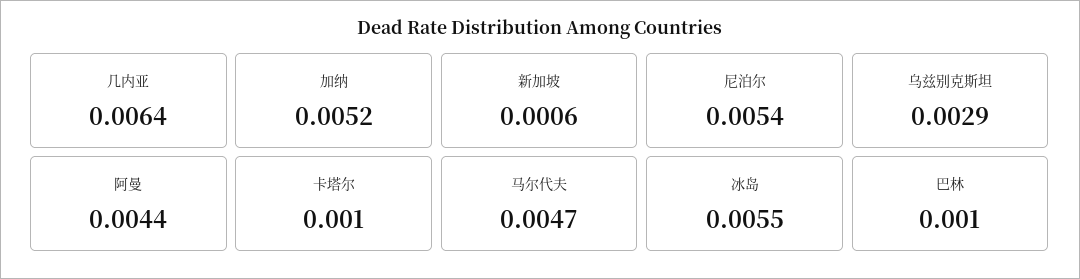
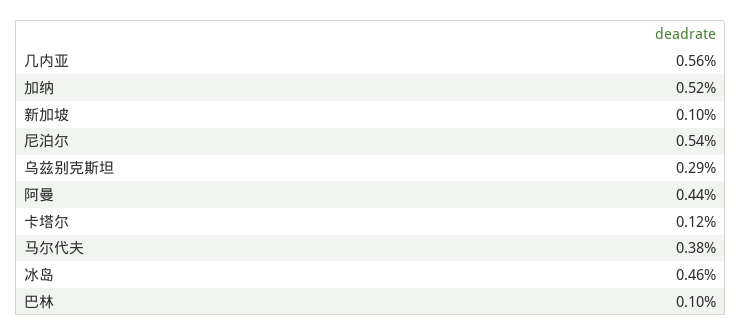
  {
-   "几内亚": 0.0064,
+   "几内亚": 0.0056,
    "加纳": 0.0052,
-   "新加坡": 0.0006,
+   "新加坡": 0.001,
    "尼泊尔": 0.0054,
    "乌兹别克斯坦": 0.0029,
    "阿曼": 0.0044,
-   "卡塔尔": 0.001,
+   "卡塔尔": 0.0012,
-   "马尔代夫": 0.0047,
+   "马尔代夫": 0.0038,
-   "冰岛": 0.0055,
+   "冰岛": 0.0046,
    "巴林": 0.001
  }

